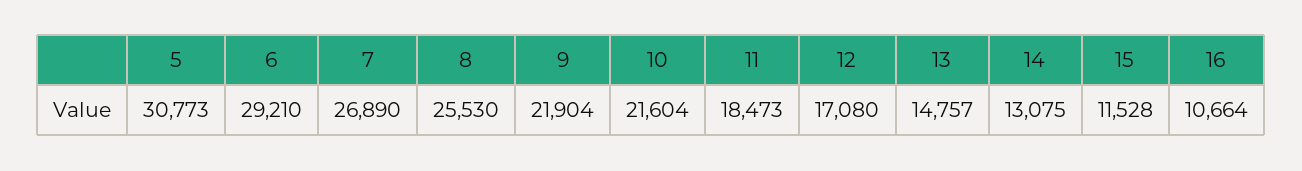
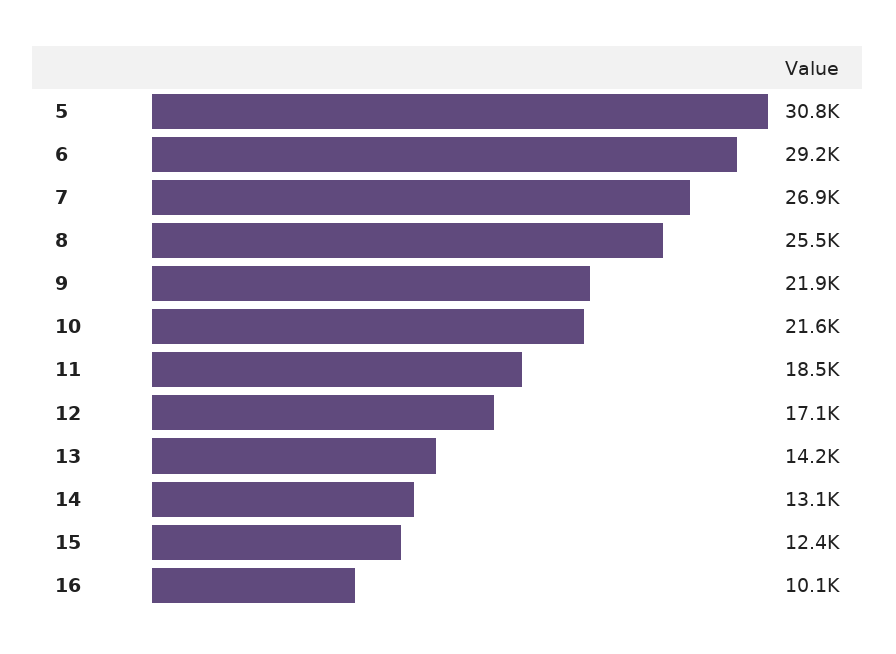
  {
    "5": 30773,
    "6": 29210,
    "7": 26890,
    "8": 25530,
    "9": 21904,
    "10": 21604,
    "11": 18473,
    "12": 17080,
-   "13": 14757,
+   "13": 14200,
    "14": 13075,
-   "15": 11528,
+   "15": 12400,
-   "16": 10664
+   "16": 10100
  }

